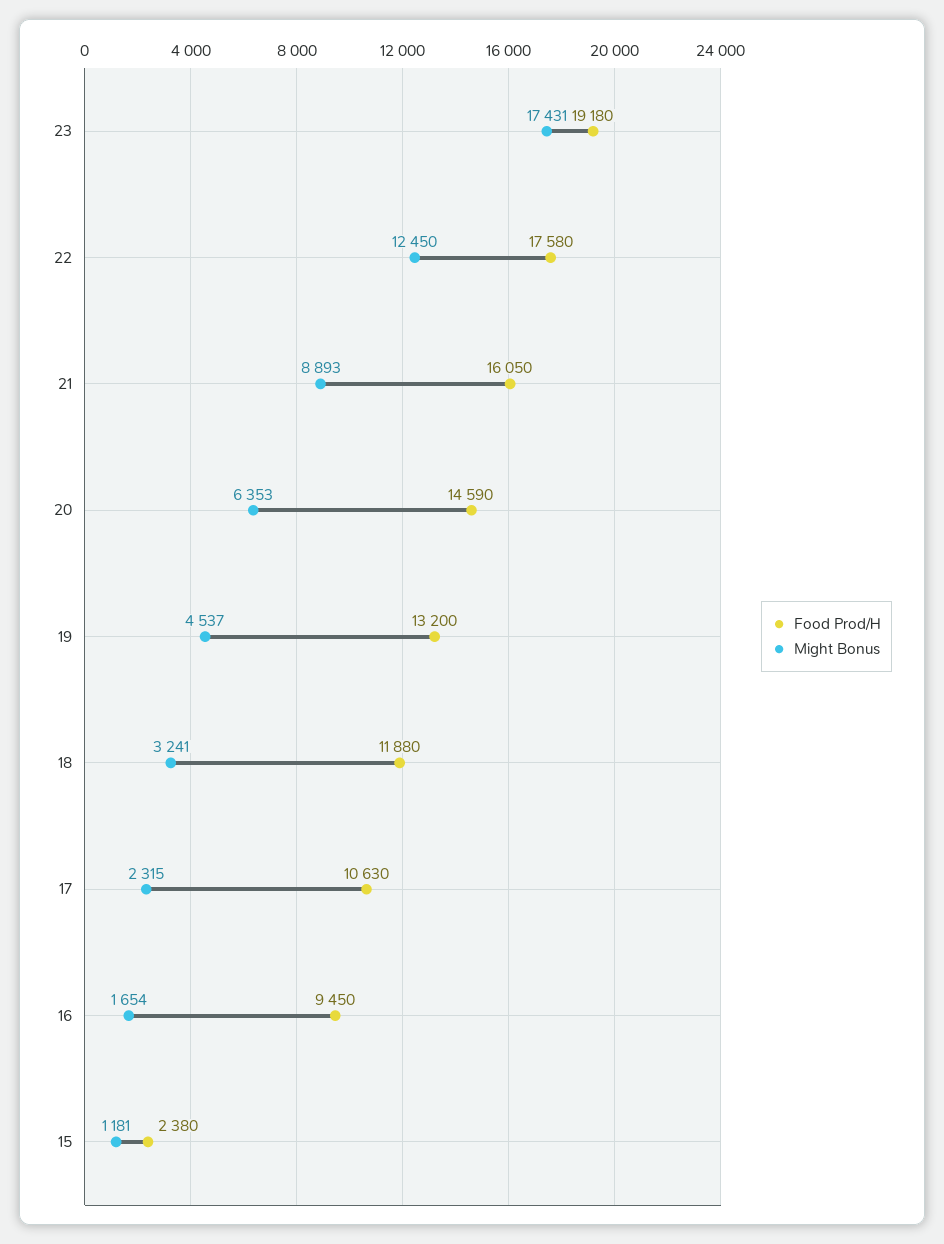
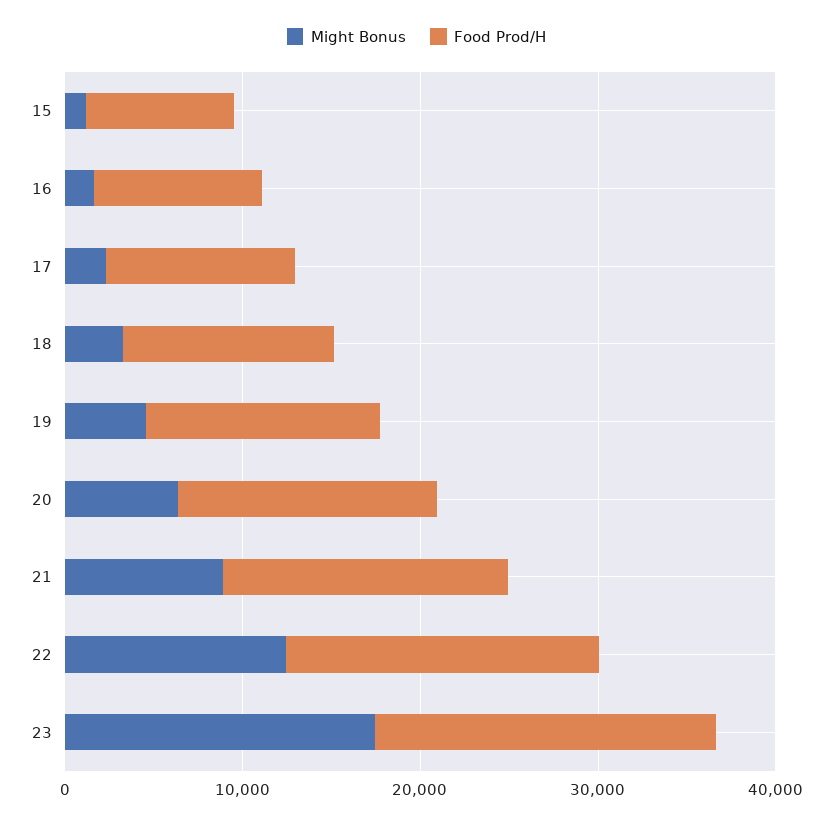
  {
    "Food Prod/H": {
      "23": 19180,
      "22": 17580,
      "21": 16050,
      "20": 14590,
      "19": 13200,
      "18": 11880,
      "17": 10630,
      "16": 9450,
-     "15": 2380
+     "15": 8000
    },
    "Might Bonus": {
      "23": 17431,
      "22": 12450,
      "21": 8893,
      "20": 6353,
      "19": 4537,
      "18": 3241,
      "17": 2315,
      "16": 1654,
      "15": 1181
    }
  }

